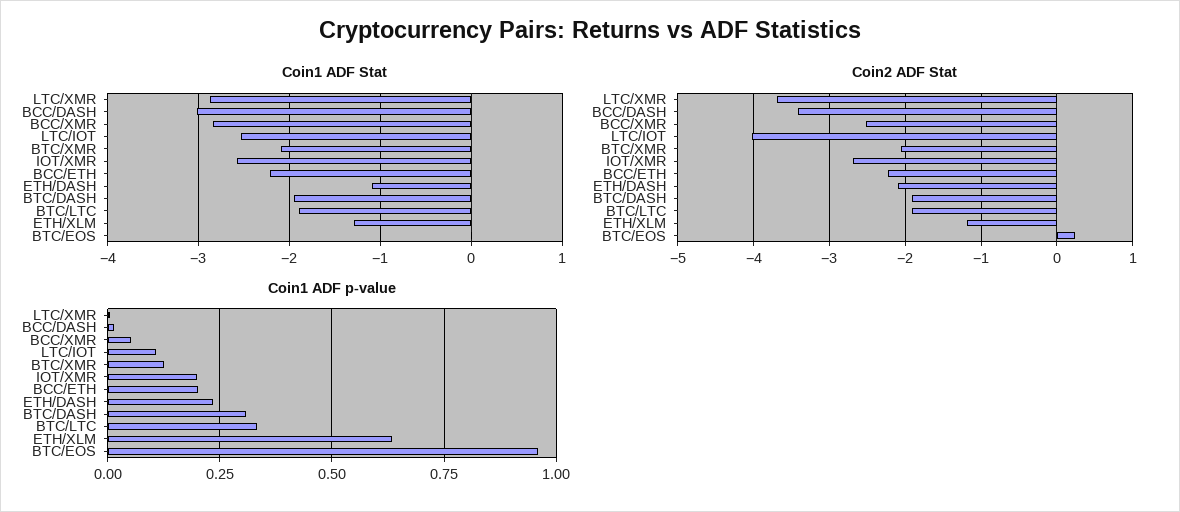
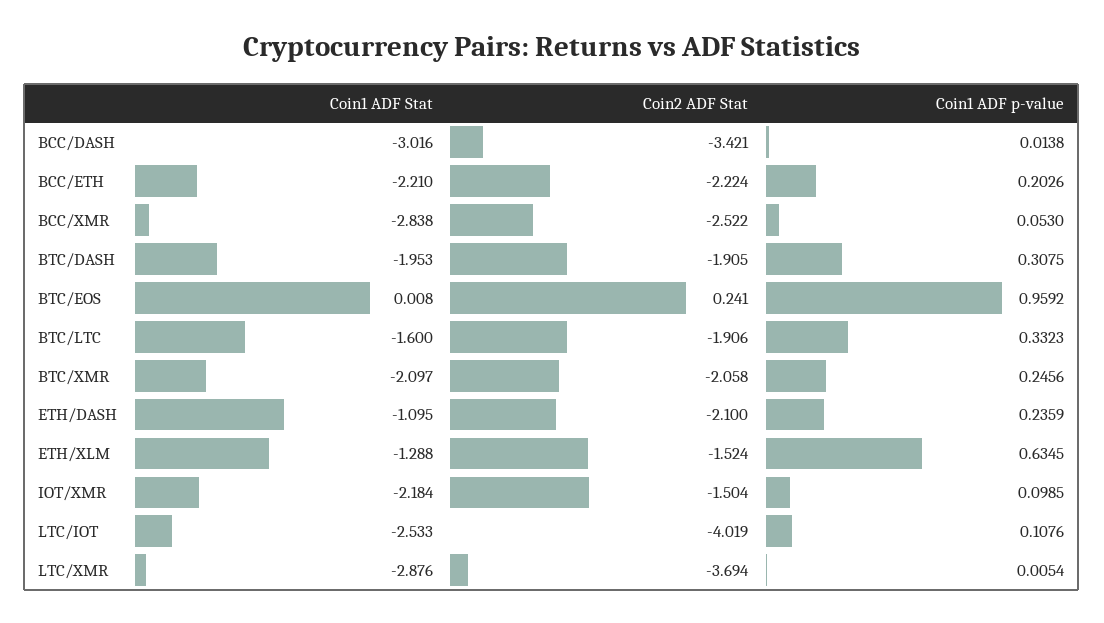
  {
    "Coin1 ADF Stat": {
      "LTC/XMR": -2.876,
      "BCC/DASH": -3.016,
      "BCC/XMR": -2.838,
      "LTC/IOT": -2.533,
      "BTC/XMR": -2.097,
-     "IOT/XMR": -2.6,
+     "IOT/XMR": -2.184,
      "BCC/ETH": -2.21,
      "ETH/DASH": -1.095,
      "BTC/DASH": -1.953,
-     "BTC/LTC": -1.9,
+     "BTC/LTC": -1.6,
      "ETH/XLM": -1.288,
      "BTC/EOS": 0.008
    },
    "Coin2 ADF Stat": {
      "LTC/XMR": -3.694,
      "BCC/DASH": -3.421,
      "BCC/XMR": -2.522,
      "LTC/IOT": -4.019,
      "BTC/XMR": -2.058,
-     "IOT/XMR": -2.7,
+     "IOT/XMR": -1.504,
      "BCC/ETH": -2.224,
      "ETH/DASH": -2.1,
      "BTC/DASH": -1.905,
      "BTC/LTC": -1.906,
-     "ETH/XLM": -1.2,
+     "ETH/XLM": -1.524,
      "BTC/EOS": 0.241
    },
    "Coin1 ADF p-value": {
      "LTC/XMR": 0.0054,
      "BCC/DASH": 0.0138,
      "BCC/XMR": 0.053,
      "LTC/IOT": 0.1076,
-     "BTC/XMR": 0.125,
+     "BTC/XMR": 0.2456,
-     "IOT/XMR": 0.2,
+     "IOT/XMR": 0.0985,
      "BCC/ETH": 0.2026,
      "ETH/DASH": 0.2359,
      "BTC/DASH": 0.3075,
      "BTC/LTC": 0.3323,
      "ETH/XLM": 0.6345,
      "BTC/EOS": 0.9592
    }
  }

